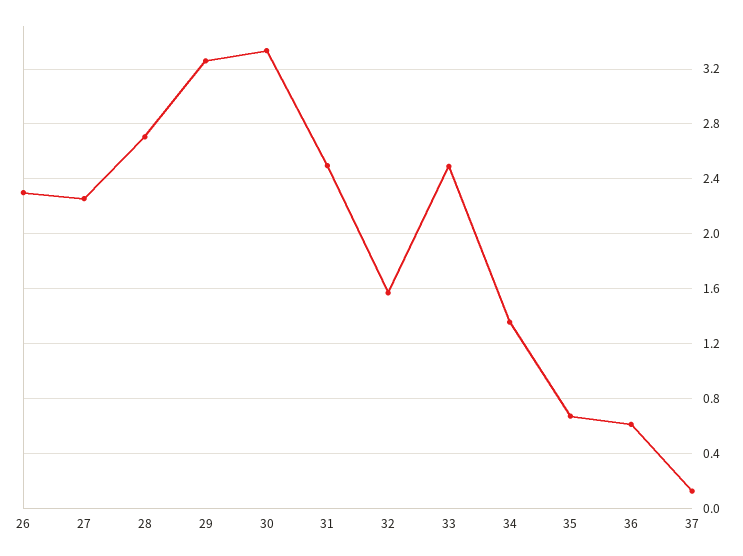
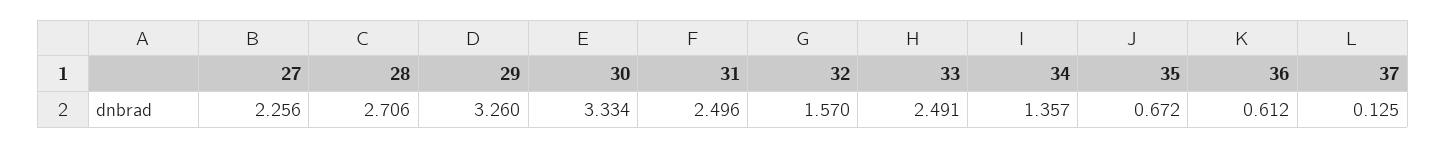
  {
-   "26": 2.3,
    "27": 2.256,
    "28": 2.706,
    "29": 3.26,
    "30": 3.334,
    "31": 2.496,
    "32": 1.57,
    "33": 2.491,
    "34": 1.357,
    "35": 0.672,
    "36": 0.612,
    "37": 0.125
  }

